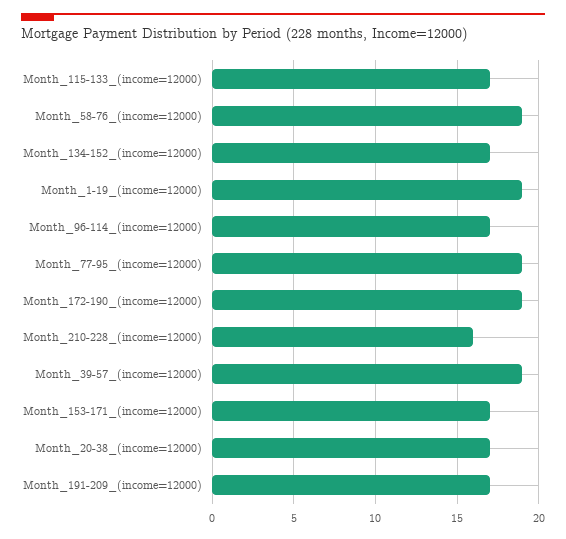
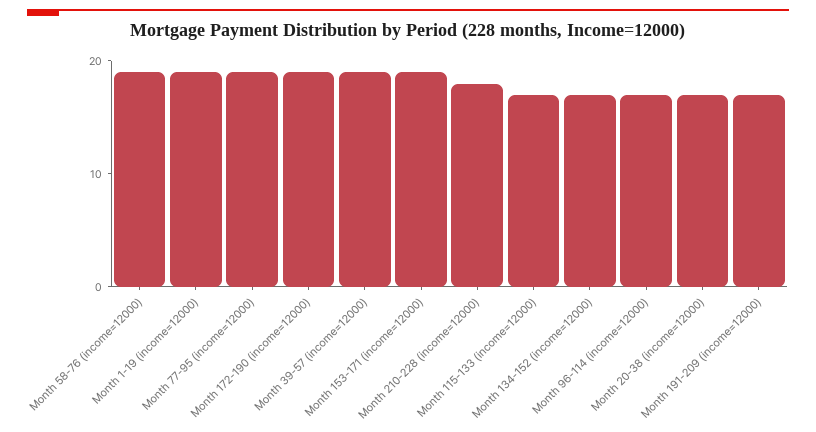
  {
    "Month_115-133_(income=12000)": 17,
    "Month_58-76_(income=12000)": 19,
    "Month_134-152_(income=12000)": 17,
    "Month_1-19_(income=12000)": 19,
    "Month_96-114_(income=12000)": 17,
    "Month_77-95_(income=12000)": 19,
    "Month_172-190_(income=12000)": 19,
-   "Month_210-228_(income=12000)": 16,
+   "Month_210-228_(income=12000)": 18,
    "Month_39-57_(income=12000)": 19,
-   "Month_153-171_(income=12000)": 17,
+   "Month_153-171_(income=12000)": 19,
    "Month_20-38_(income=12000)": 17,
    "Month_191-209_(income=12000)": 17
  }

